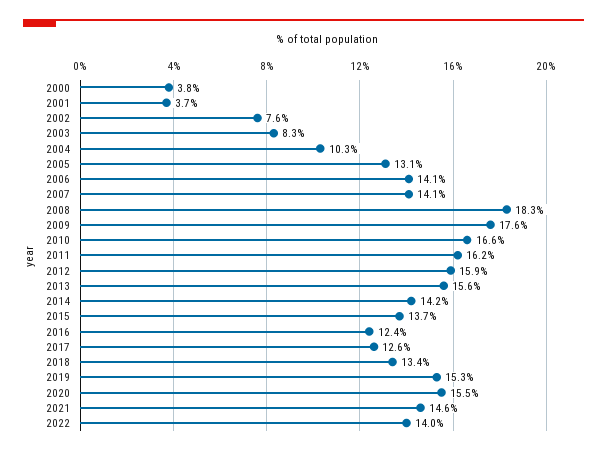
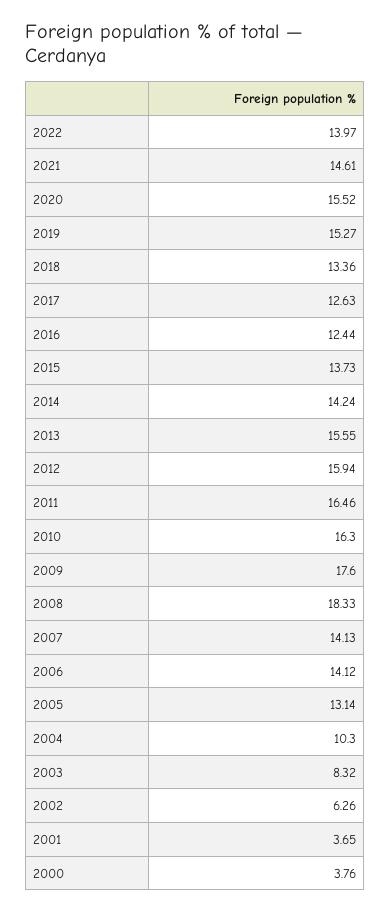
  {
    "2000": 3.76,
    "2001": 3.65,
-   "2002": 7.6,
+   "2002": 6.26,
    "2003": 8.32,
    "2004": 10.3,
    "2005": 13.14,
    "2006": 14.12,
    "2007": 14.13,
    "2008": 18.33,
    "2009": 17.6,
-   "2010": 16.6,
+   "2010": 16.3,
-   "2011": 16.2,
+   "2011": 16.46,
    "2012": 15.94,
    "2013": 15.55,
    "2014": 14.24,
    "2015": 13.73,
    "2016": 12.44,
    "2017": 12.63,
    "2018": 13.36,
    "2019": 15.27,
    "2020": 15.52,
    "2021": 14.61,
    "2022": 13.97
  }

